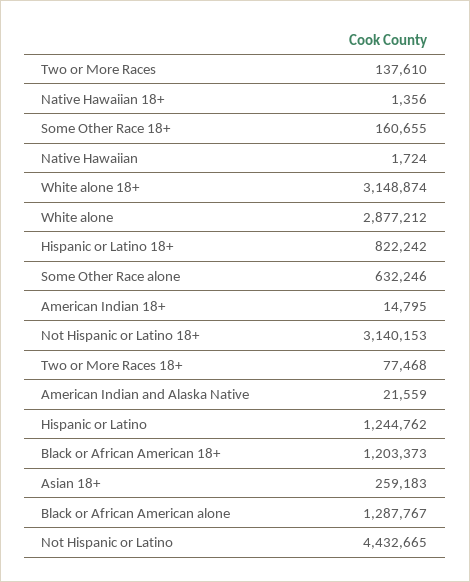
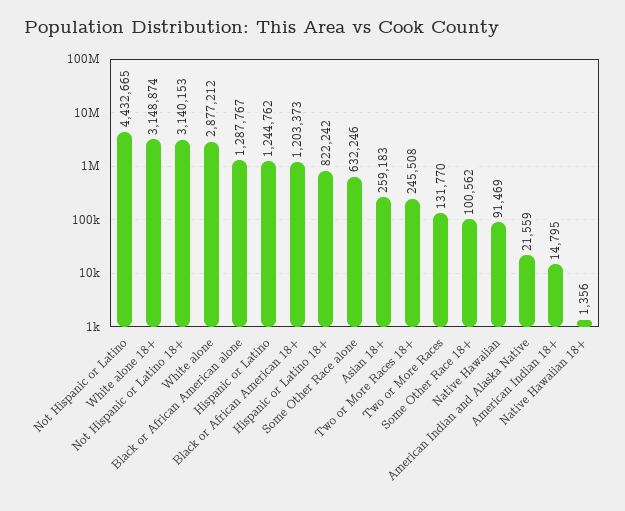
  {
-   "Two or More Races": 137610,
+   "Two or More Races": 131770,
    "Native Hawaiian 18+": 1356,
-   "Some Other Race 18+": 160655,
+   "Some Other Race 18+": 100562,
-   "Native Hawaiian": 1724,
+   "Native Hawaiian": 91469,
    "White alone 18+": 3148874,
    "White alone": 2877212,
    "Hispanic or Latino 18+": 822242,
    "Some Other Race alone": 632246,
    "American Indian 18+": 14795,
    "Not Hispanic or Latino 18+": 3140153,
-   "Two or More Races 18+": 77468,
+   "Two or More Races 18+": 245508,
    "American Indian and Alaska Native": 21559,
    "Hispanic or Latino": 1244762,
    "Black or African American 18+": 1203373,
    "Asian 18+": 259183,
    "Black or African American alone": 1287767,
    "Not Hispanic or Latino": 4432665
  }

